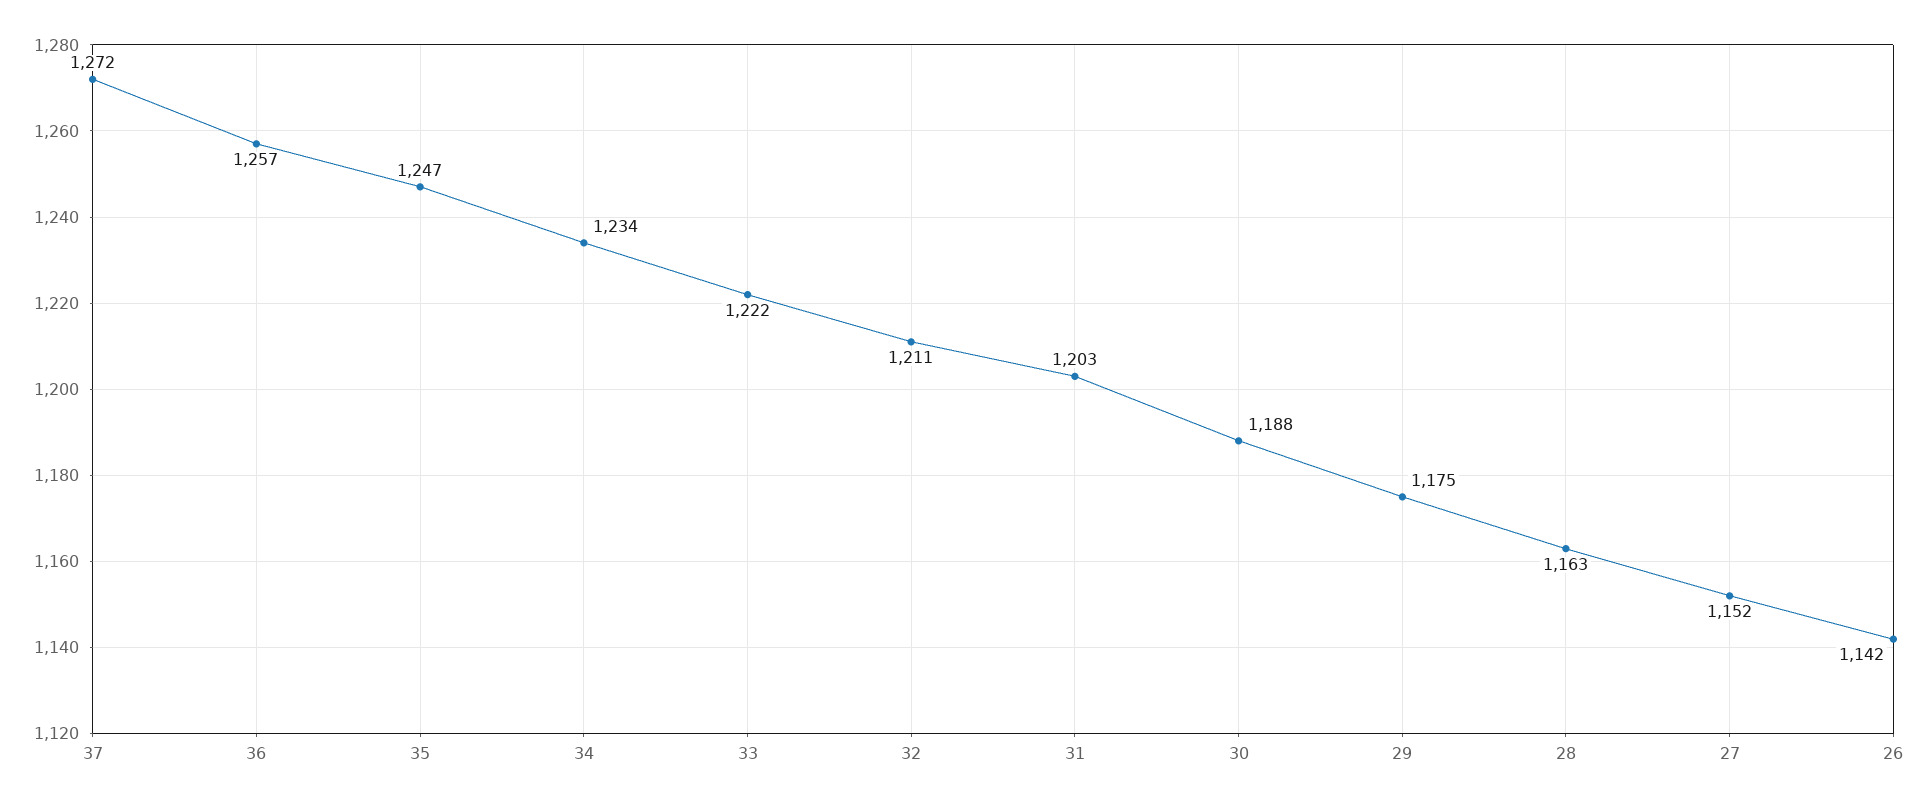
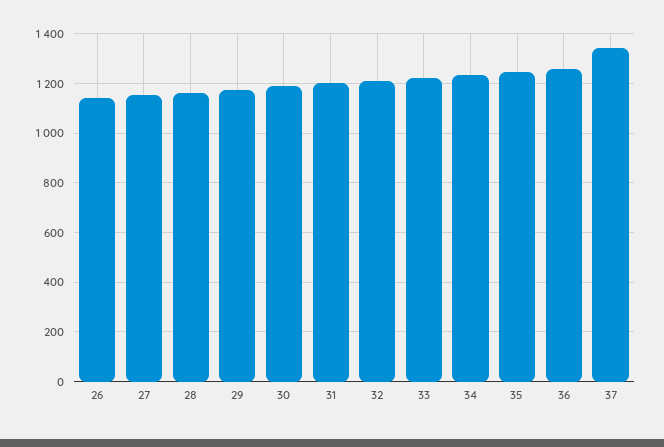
  {
-   "37": 1272,
+   "37": 1350,
    "36": 1257,
    "35": 1247,
    "34": 1234,
    "33": 1222,
    "32": 1211,
    "31": 1203,
    "30": 1188,
    "29": 1175,
    "28": 1163,
    "27": 1152,
    "26": 1142
  }

